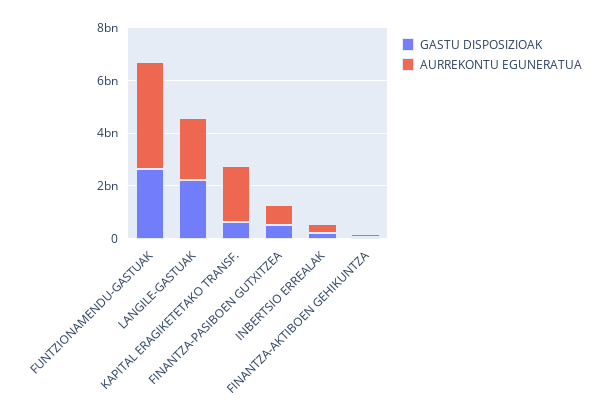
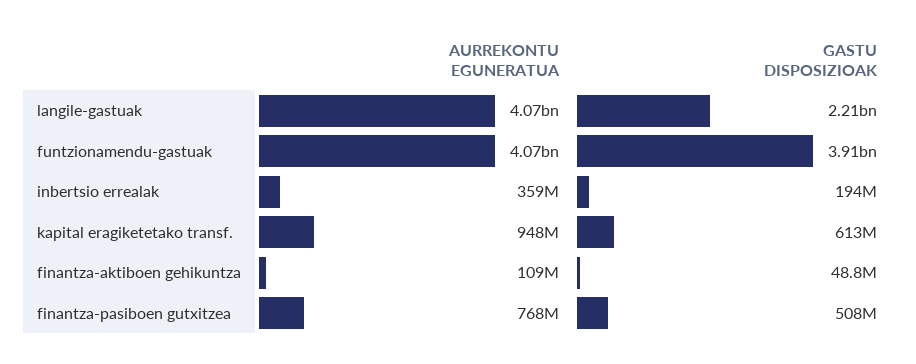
  {
    "GASTU DISPOSIZIOAK": {
-     "FUNTZIONAMENDU-GASTUAK": 2500000000,
+     "FUNTZIONAMENDU-GASTUAK": 3910000000,
      "LANGILE-GASTUAK": 2210000000,
      "KAPITAL ERAGIKETETAKO TRANSF.": 613000000,
      "FINANTZA-PASIBOEN GUTXITZEA": 508000000,
      "INBERTSIO ERREALAK": 194000000,
      "FINANTZA-AKTIBOEN GEHIKUNTZA": 48800000
    },
    "AURREKONTU EGUNERATUA": {
      "FUNTZIONAMENDU-GASTUAK": 4070000000,
-     "LANGILE-GASTUAK": 2500000000,
+     "LANGILE-GASTUAK": 4070000000,
-     "KAPITAL ERAGIKETETAKO TRANSF.": 2000000000,
+     "KAPITAL ERAGIKETETAKO TRANSF.": 948000000,
      "FINANTZA-PASIBOEN GUTXITZEA": 768000000,
      "INBERTSIO ERREALAK": 359000000,
      "FINANTZA-AKTIBOEN GEHIKUNTZA": 109000000
    }
  }

